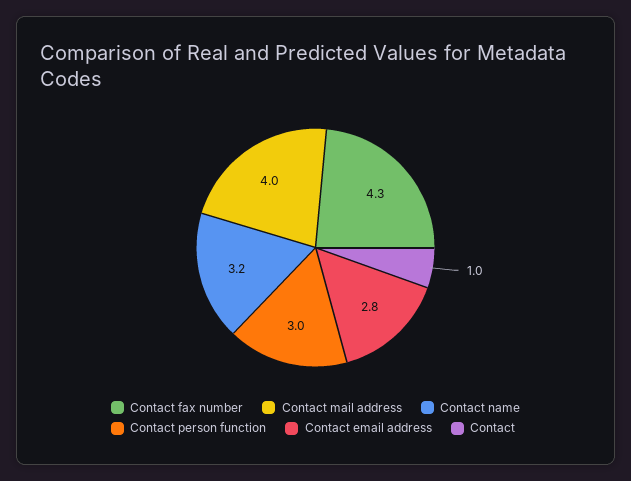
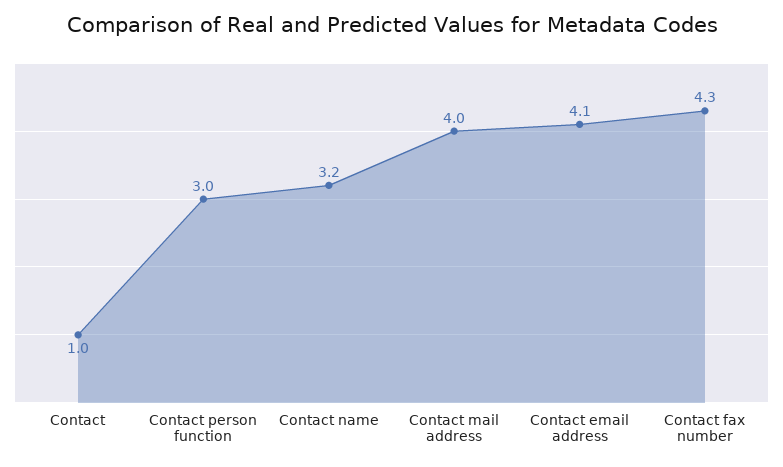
  {
    "Contact fax number": 4.3,
    "Contact mail address": 4,
    "Contact name": 3.2,
    "Contact person function": 3,
-   "Contact email address": 2.8,
+   "Contact email address": 4.1,
    "Contact": 1
  }

